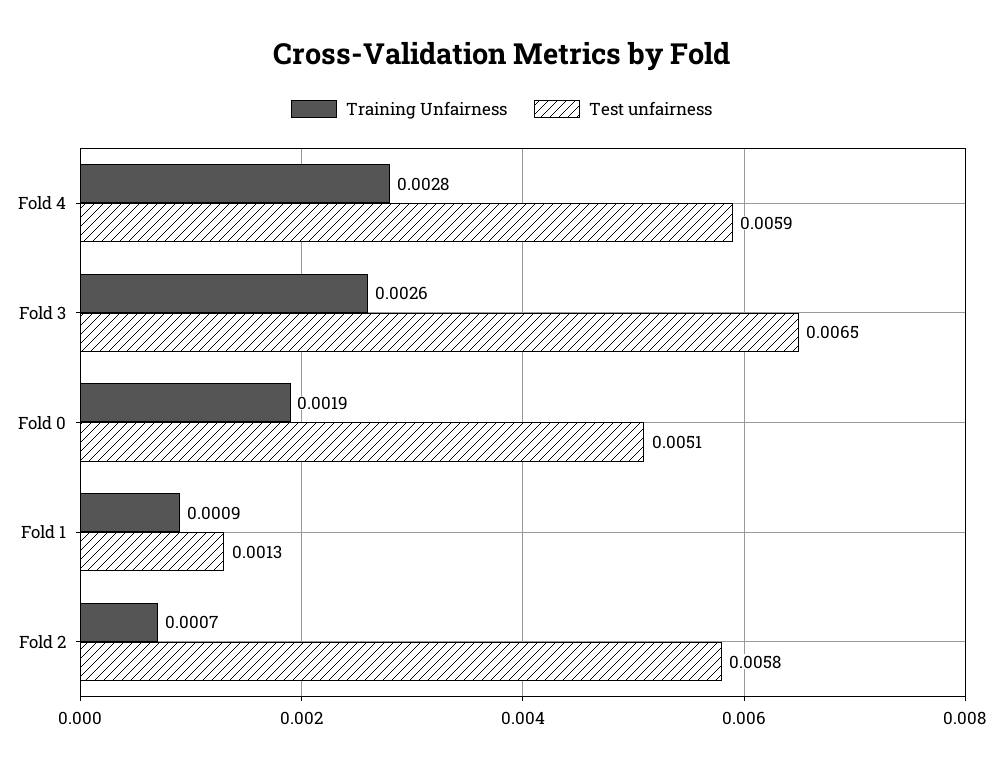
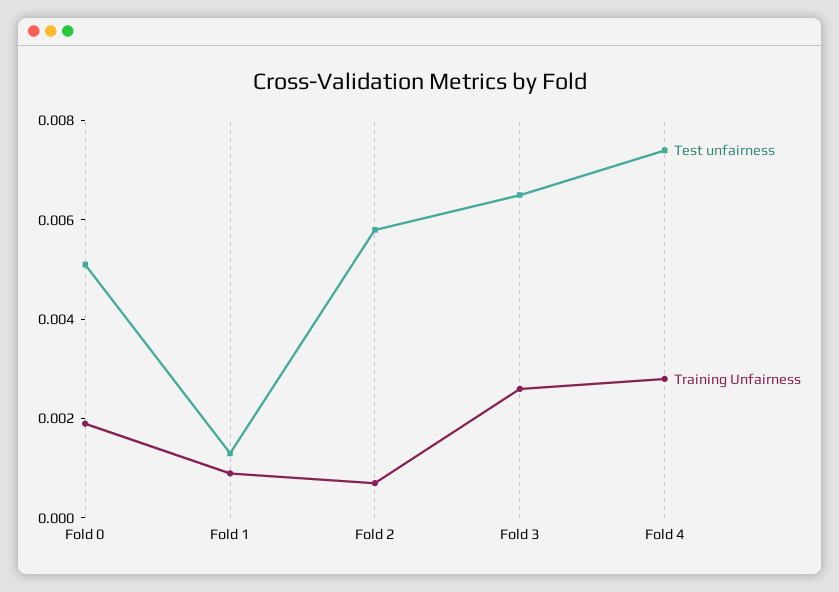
  {
    "Training Unfairness": {
      "Fold 4": 0.0028,
      "Fold 3": 0.0026,
      "Fold 0": 0.0019,
      "Fold 1": 0.0009,
      "Fold 2": 0.0007
    },
    "Test unfairness": {
-     "Fold 4": 0.0059,
+     "Fold 4": 0.0075,
      "Fold 3": 0.0065,
      "Fold 0": 0.0051,
      "Fold 1": 0.0013,
      "Fold 2": 0.0058
    }
  }

